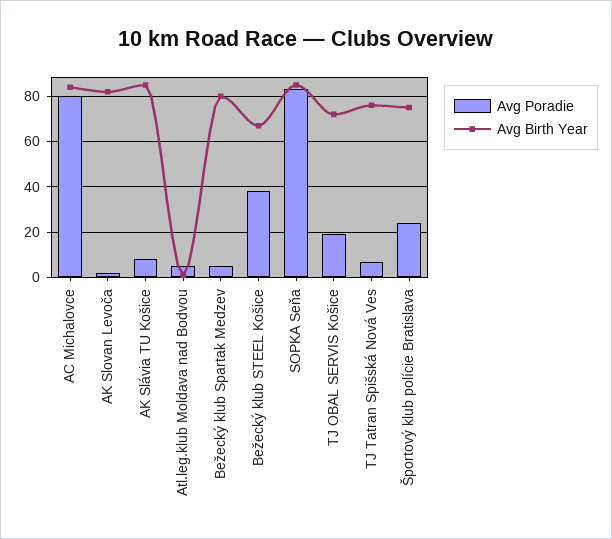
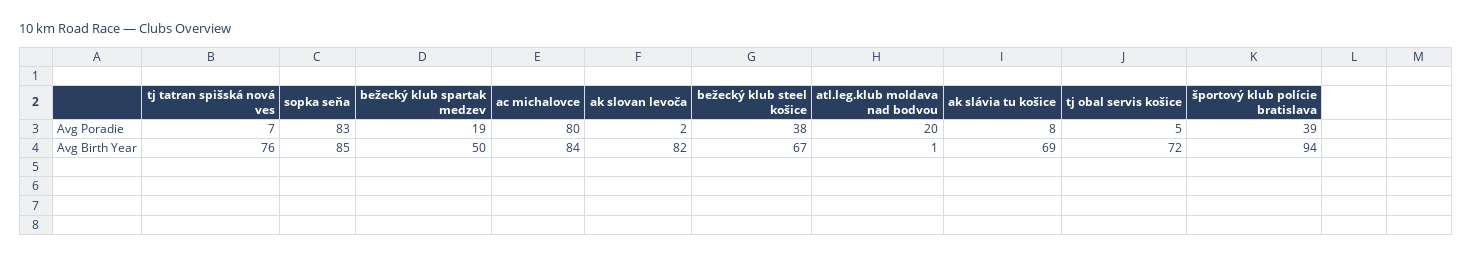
  {
    "Avg Poradie": {
      "AC Michalovce": 80,
      "AK Slovan Levoča": 2,
      "AK Slávia TU Košice": 8,
-     "Atl.leg.klub Moldava nad Bodvou": 5,
+     "Atl.leg.klub Moldava nad Bodvou": 20,
-     "Bežecký klub Spartak Medzev": 5,
+     "Bežecký klub Spartak Medzev": 19,
      "Bežecký klub STEEL Košice": 38,
      "SOPKA Seňa": 83,
-     "TJ OBAL SERVIS Košice": 20,
+     "TJ OBAL SERVIS Košice": 5,
      "TJ Tatran Spišská Nová Ves": 7,
-     "Športový klub polície Bratislava": 25
+     "Športový klub polície Bratislava": 39
    },
    "Avg Birth Year": {
      "AC Michalovce": 84,
      "AK Slovan Levoča": 82,
-     "AK Slávia TU Košice": 85,
+     "AK Slávia TU Košice": 69,
      "Atl.leg.klub Moldava nad Bodvou": 1,
-     "Bežecký klub Spartak Medzev": 80,
+     "Bežecký klub Spartak Medzev": 50,
      "Bežecký klub STEEL Košice": 67,
      "SOPKA Seňa": 85,
      "TJ OBAL SERVIS Košice": 72,
      "TJ Tatran Spišská Nová Ves": 76,
-     "Športový klub polície Bratislava": 75
+     "Športový klub polície Bratislava": 94
    }
  }

